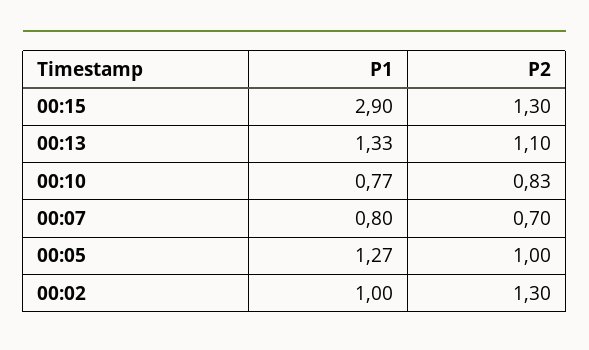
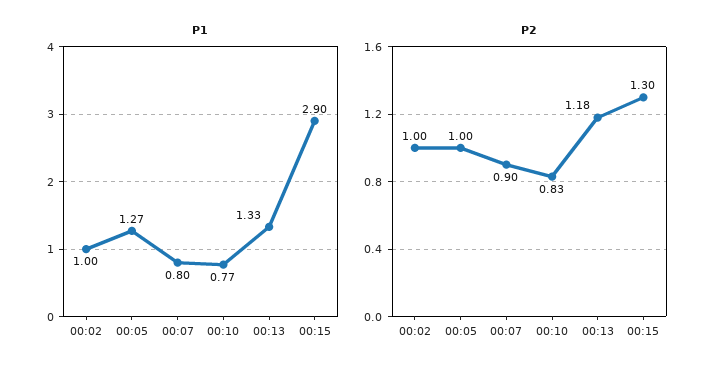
  {
    "P1": {
      "00:15": 2.9,
      "00:13": 1.33,
      "00:10": 0.77,
      "00:07": 0.8,
      "00:05": 1.27,
      "00:02": 1
    },
    "P2": {
      "00:15": 1.3,
-     "00:13": 1.1,
+     "00:13": 1.18,
      "00:10": 0.83,
-     "00:07": 0.7,
+     "00:07": 0.9,
      "00:05": 1,
-     "00:02": 1.3
+     "00:02": 1
    }
  }

